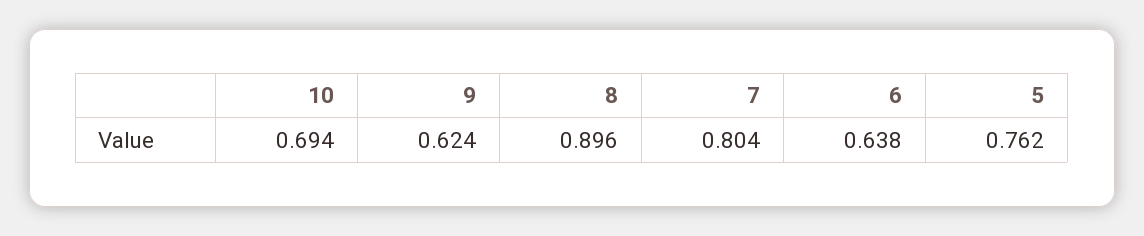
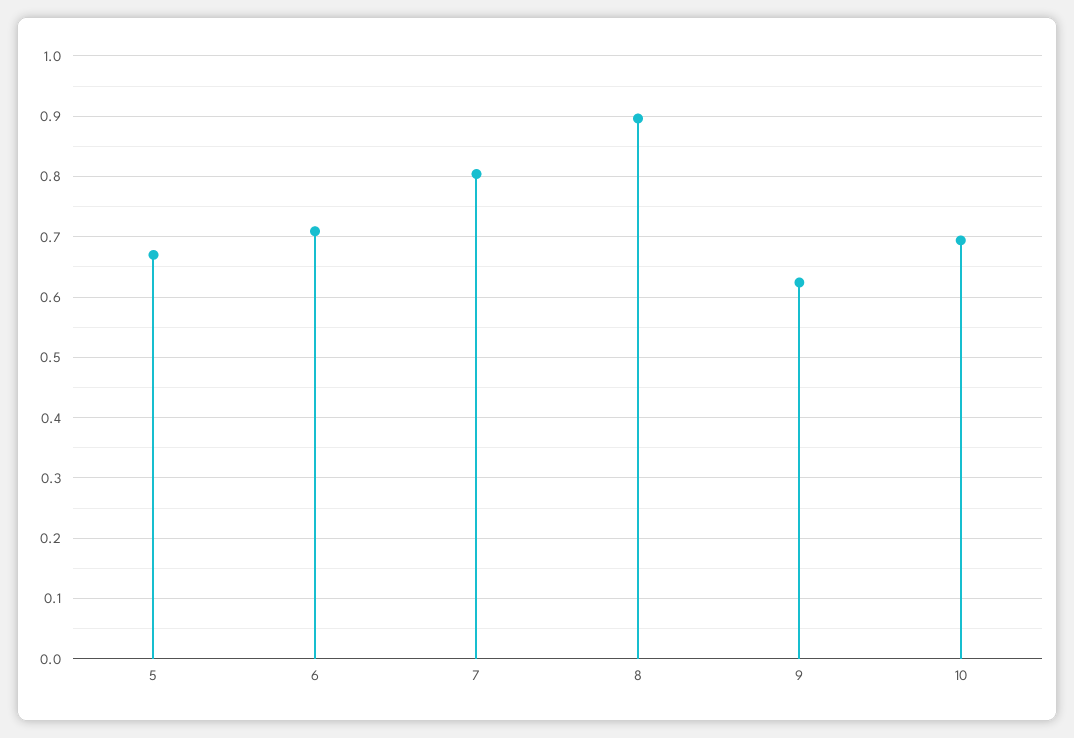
  {
    "10": 0.694,
    "9": 0.624,
    "8": 0.896,
    "7": 0.804,
-   "6": 0.638,
+   "6": 0.71,
-   "5": 0.762
+   "5": 0.67
  }

